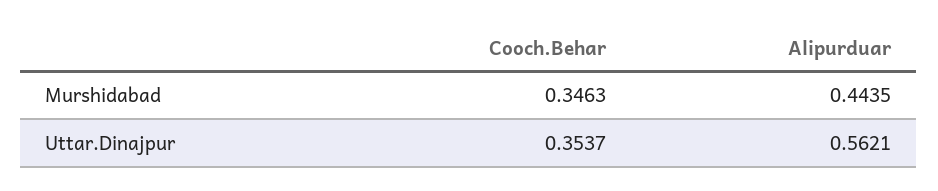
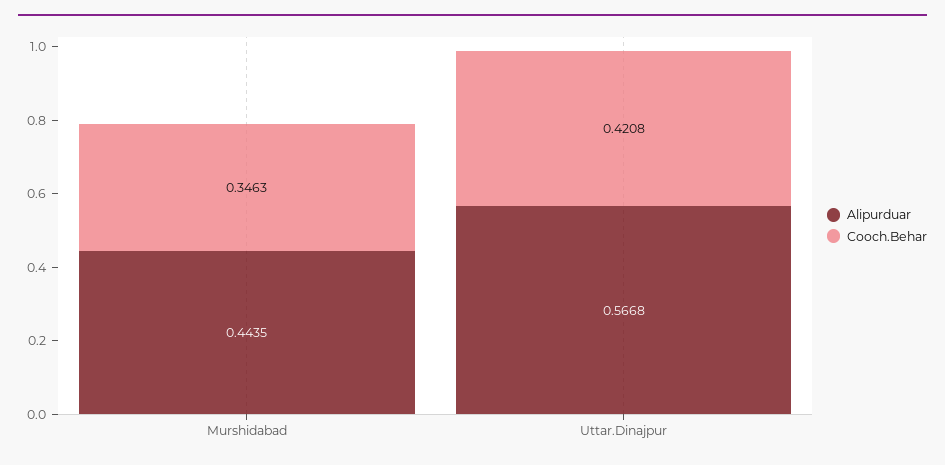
  {
    "Cooch.Behar": {
      "Murshidabad": 0.3463,
-     "Uttar.Dinajpur": 0.3537
+     "Uttar.Dinajpur": 0.4208
    },
    "Alipurduar": {
      "Murshidabad": 0.4435,
-     "Uttar.Dinajpur": 0.5621
+     "Uttar.Dinajpur": 0.5668
    }
  }

